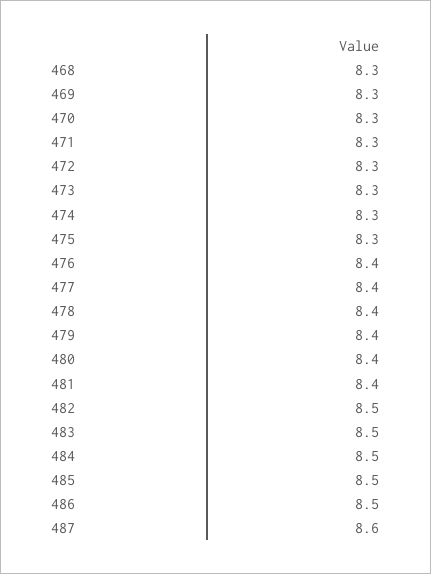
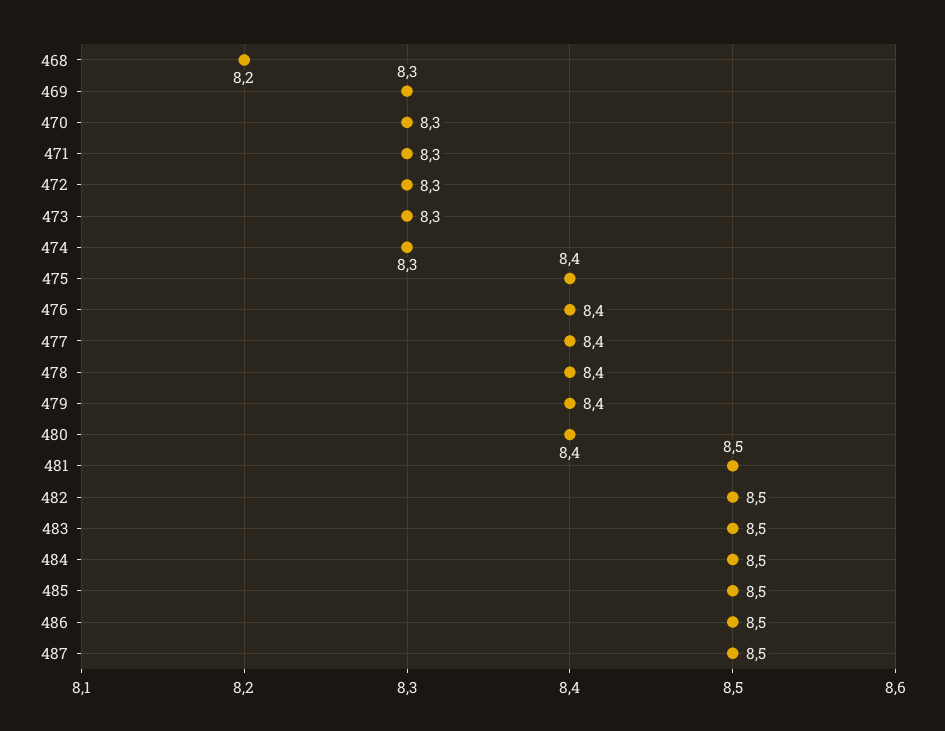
  {
-   "468": 8.3,
+   "468": 8.2,
    "469": 8.3,
    "470": 8.3,
    "471": 8.3,
    "472": 8.3,
    "473": 8.3,
    "474": 8.3,
-   "475": 8.3,
+   "475": 8.4,
    "476": 8.4,
    "477": 8.4,
    "478": 8.4,
    "479": 8.4,
    "480": 8.4,
-   "481": 8.4,
+   "481": 8.5,
    "482": 8.5,
    "483": 8.5,
    "484": 8.5,
    "485": 8.5,
    "486": 8.5,
-   "487": 8.6
+   "487": 8.5
  }

